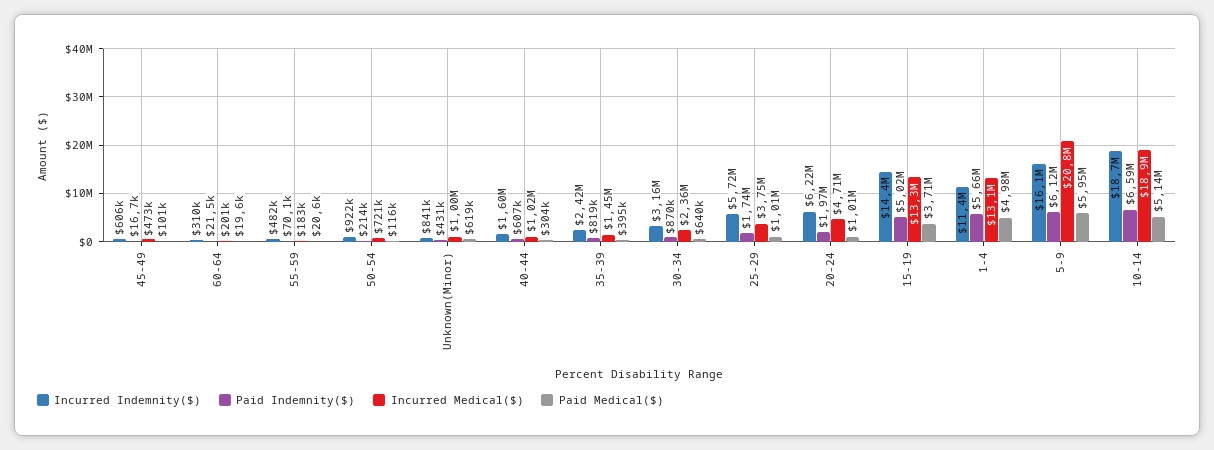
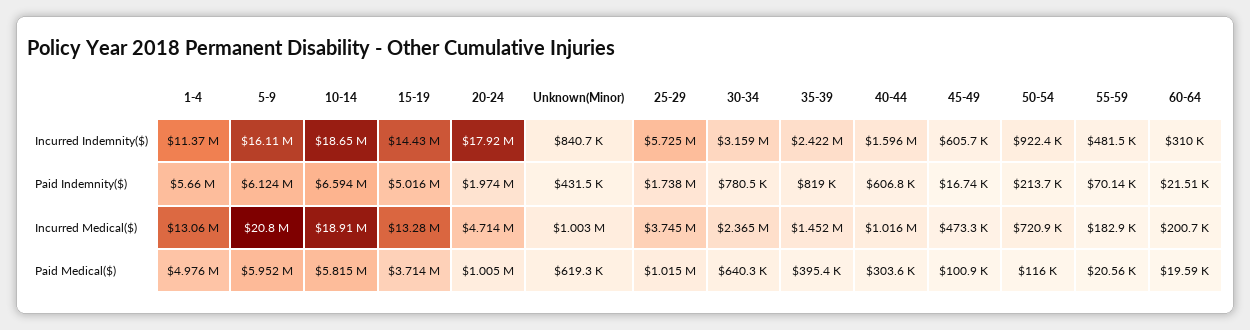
  {
    "Incurred Indemnity($)": {
      "45-49": 605700,
      "60-64": 310000,
      "55-59": 481500,
      "50-54": 922400,
      "Unknown(Minor)": 840700,
      "40-44": 1596000,
      "35-39": 2422000,
      "30-34": 3159000,
      "25-29": 5725000,
-     "20-24": 6220000,
+     "20-24": 17920000,
      "15-19": 14430000,
      "1-4": 11370000,
      "5-9": 16110000,
      "10-14": 18650000
    },
    "Paid Indemnity($)": {
      "45-49": 16740,
      "60-64": 21510,
      "55-59": 70140,
      "50-54": 213700,
      "Unknown(Minor)": 431500,
      "40-44": 606800,
      "35-39": 819000,
-     "30-34": 870000,
+     "30-34": 780500,
      "25-29": 1738000,
      "20-24": 1974000,
      "15-19": 5016000,
      "1-4": 5660000,
      "5-9": 6124000,
      "10-14": 6594000
    },
    "Incurred Medical($)": {
      "45-49": 473300,
      "60-64": 200700,
      "55-59": 182900,
      "50-54": 720900,
      "Unknown(Minor)": 1003000,
      "40-44": 1016000,
      "35-39": 1452000,
      "30-34": 2365000,
      "25-29": 3745000,
      "20-24": 4714000,
      "15-19": 13280000,
      "1-4": 13060000,
      "5-9": 20800000,
      "10-14": 18910000
    },
    "Paid Medical($)": {
      "45-49": 100900,
      "60-64": 19590,
      "55-59": 20560,
      "50-54": 116000,
      "Unknown(Minor)": 619300,
      "40-44": 303600,
      "35-39": 395400,
      "30-34": 640300,
      "25-29": 1015000,
      "20-24": 1005000,
      "15-19": 3714000,
      "1-4": 4976000,
      "5-9": 5952000,
-     "10-14": 5140000
+     "10-14": 5815000
    }
  }

